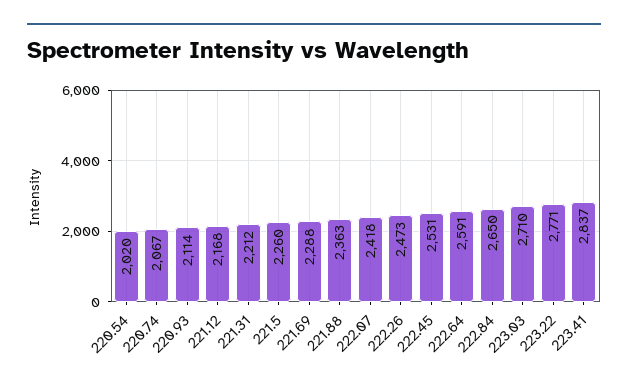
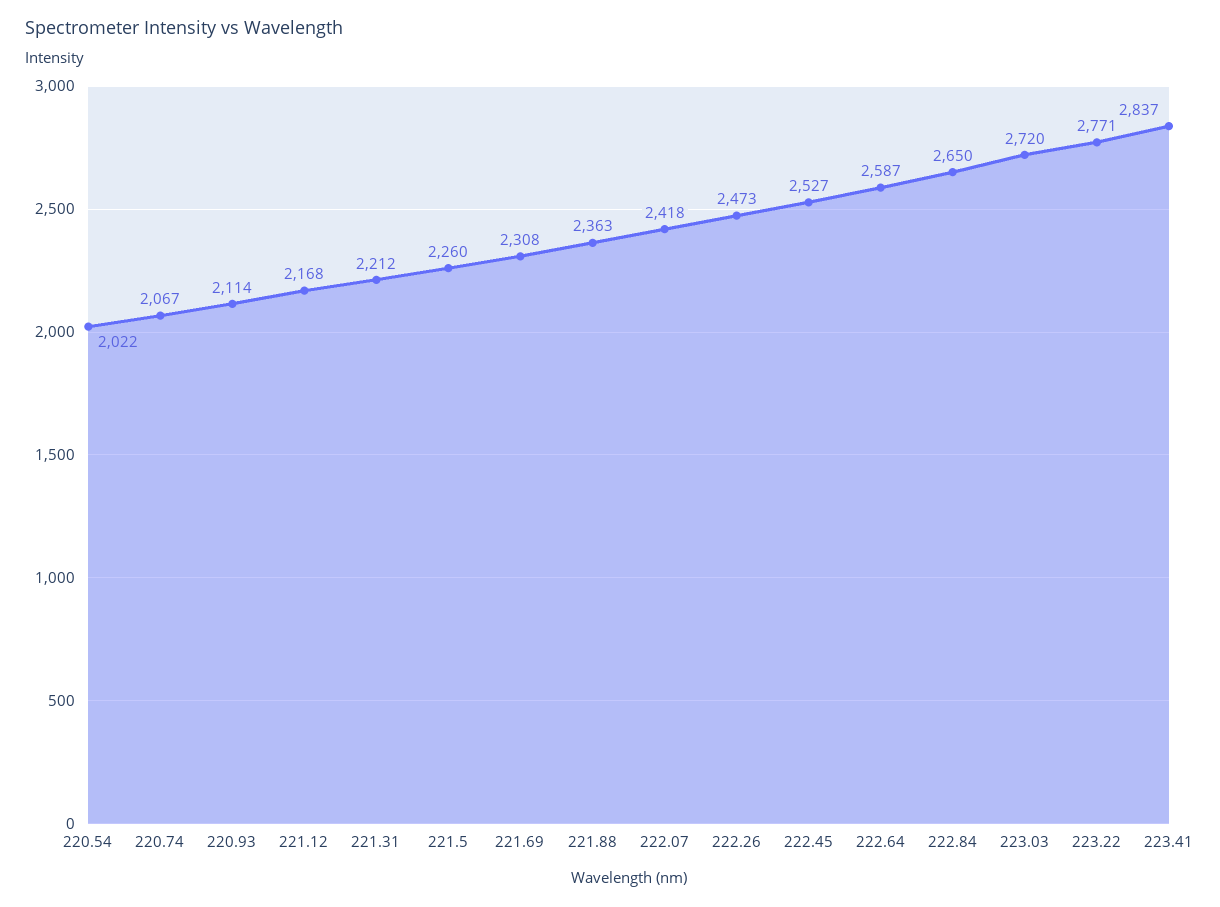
  {
-   "220.54": 2020,
+   "220.54": 2022,
    "220.74": 2067,
    "220.93": 2114,
    "221.12": 2168,
    "221.31": 2212,
    "221.5": 2260,
-   "221.69": 2288,
+   "221.69": 2308,
    "221.88": 2363,
    "222.07": 2418,
    "222.26": 2473,
-   "222.45": 2531,
+   "222.45": 2527,
-   "222.64": 2591,
+   "222.64": 2587,
    "222.84": 2650,
-   "223.03": 2710,
+   "223.03": 2720,
    "223.22": 2771,
    "223.41": 2837
  }

